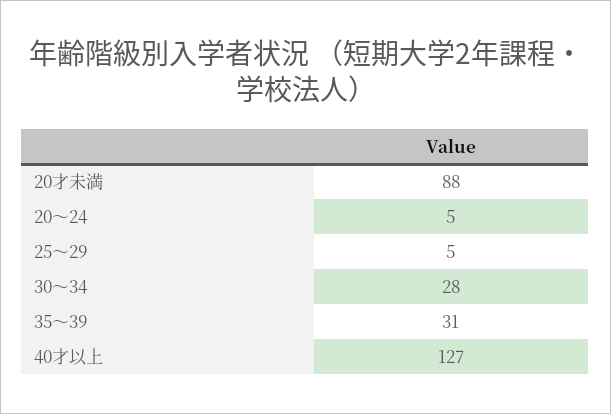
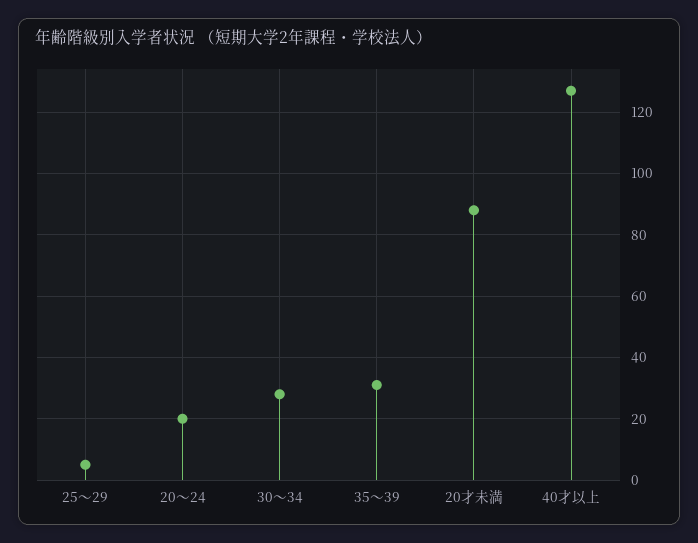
  {
    "20才未満": 88,
-   "20～24": 5,
+   "20～24": 20,
    "25～29": 5,
    "30～34": 28,
    "35～39": 31,
    "40才以上": 127
  }

